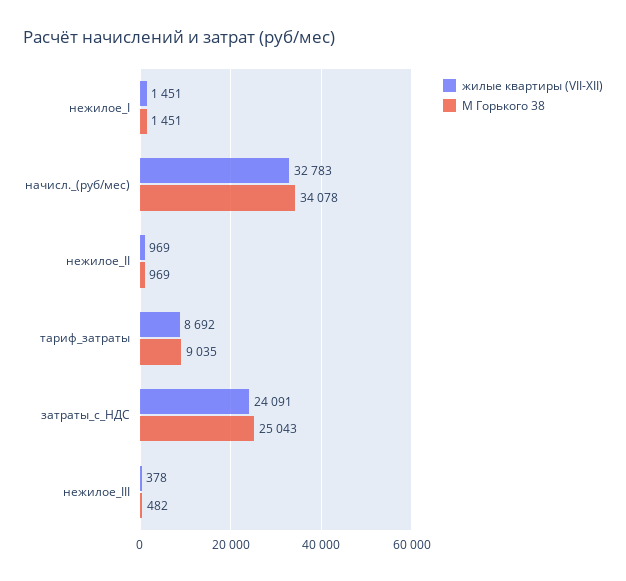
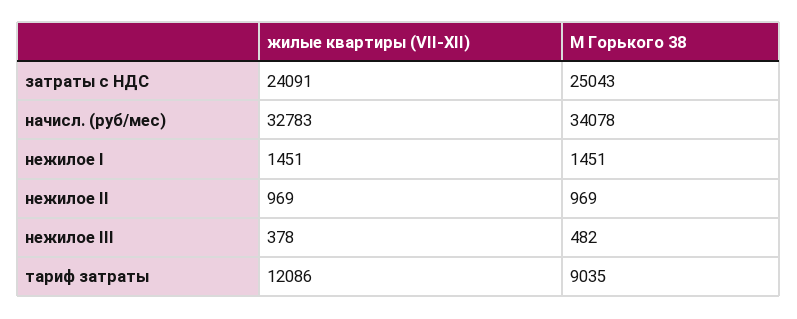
  {
    "жилые квартиры (VII-XII)": {
      "нежилое_I": 1451,
      "начисл._(руб/мес)": 32783,
      "нежилое_II": 969,
-     "тариф_затраты": 8692,
+     "тариф_затраты": 12086,
      "затраты_с_НДС": 24091,
      "нежилое_III": 378
    },
    "М Горького 38": {
      "нежилое_I": 1451,
      "начисл._(руб/мес)": 34078,
      "нежилое_II": 969,
      "тариф_затраты": 9035,
      "затраты_с_НДС": 25043,
      "нежилое_III": 482
    }
  }

